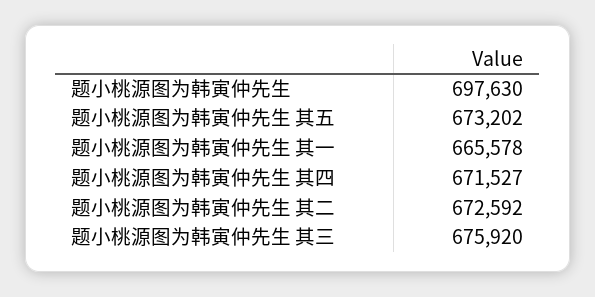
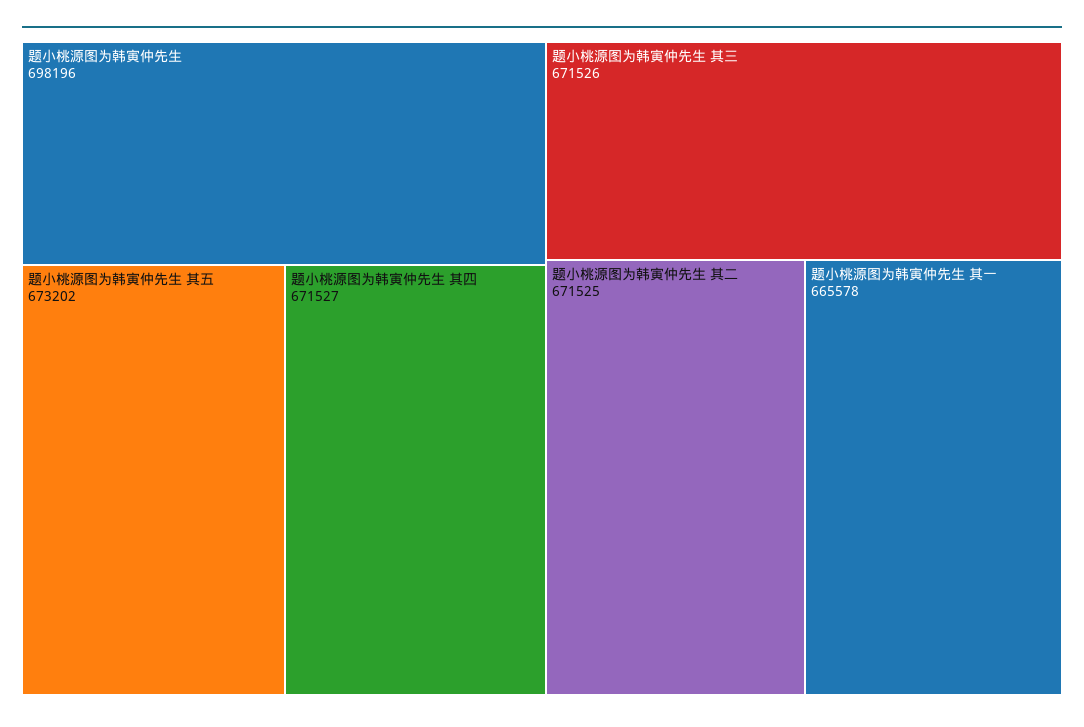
  {
-   "题小桃源图为韩寅仲先生": 697630,
+   "题小桃源图为韩寅仲先生": 698196,
    "题小桃源图为韩寅仲先生 其五": 673202,
    "题小桃源图为韩寅仲先生 其一": 665578,
    "题小桃源图为韩寅仲先生 其四": 671527,
-   "题小桃源图为韩寅仲先生 其二": 672592,
+   "题小桃源图为韩寅仲先生 其二": 671525,
-   "题小桃源图为韩寅仲先生 其三": 675920
+   "题小桃源图为韩寅仲先生 其三": 671526
  }

